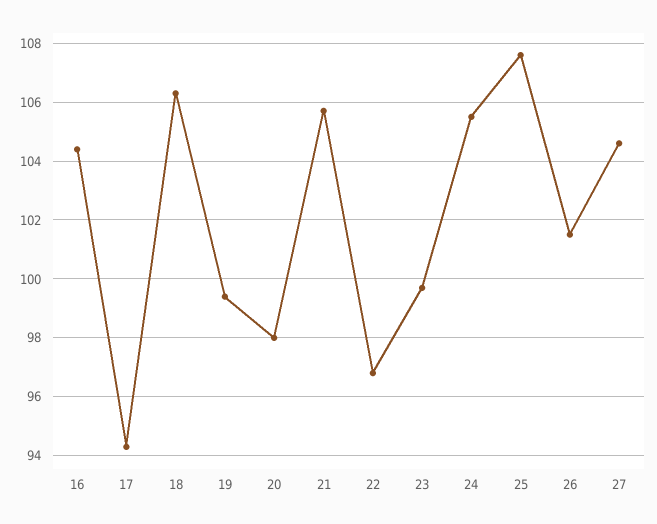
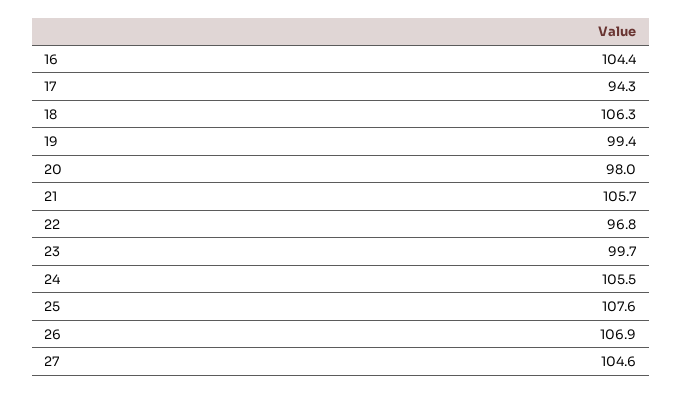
  {
    "16": 104.4,
    "17": 94.3,
    "18": 106.3,
    "19": 99.4,
    "20": 98,
    "21": 105.7,
    "22": 96.8,
    "23": 99.7,
    "24": 105.5,
    "25": 107.6,
-   "26": 101.5,
+   "26": 106.9,
    "27": 104.6
  }

